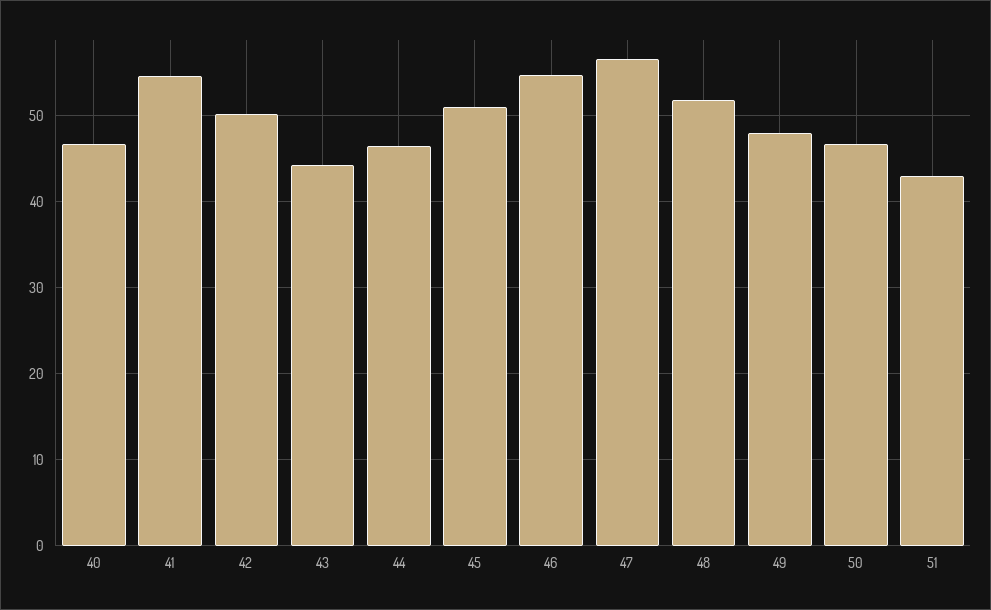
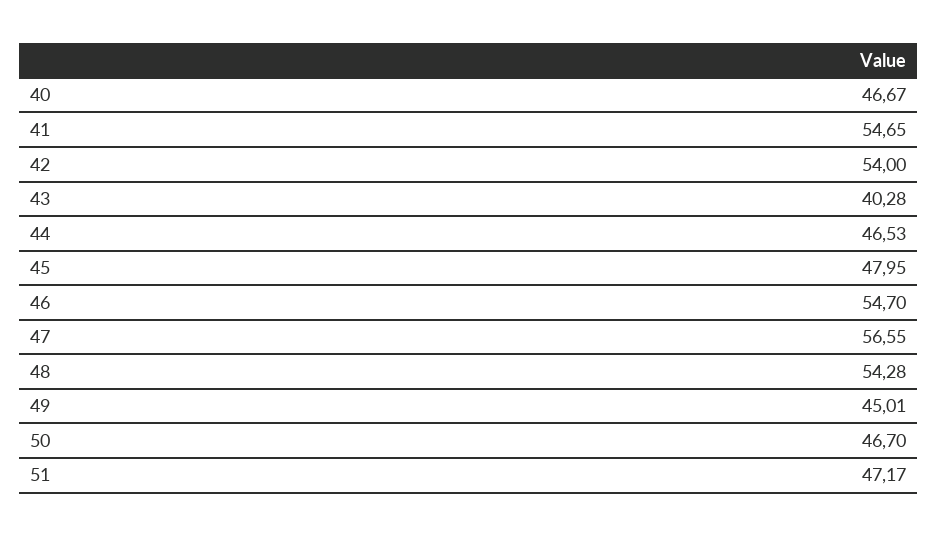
  {
    "40": 46.67,
    "41": 54.65,
-   "42": 50,
+   "42": 54,
-   "43": 44,
+   "43": 40.28,
    "44": 46.53,
-   "45": 51,
+   "45": 47.95,
    "46": 54.7,
    "47": 56.55,
-   "48": 52,
+   "48": 54.28,
-   "49": 48,
+   "49": 45.01,
    "50": 46.7,
-   "51": 43
+   "51": 47.17
  }

